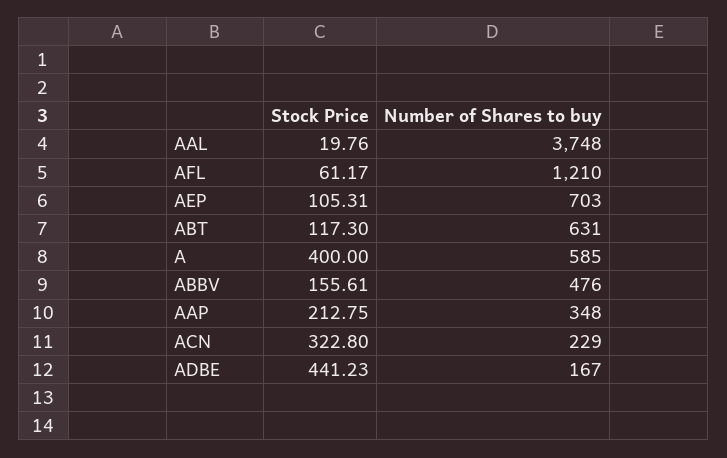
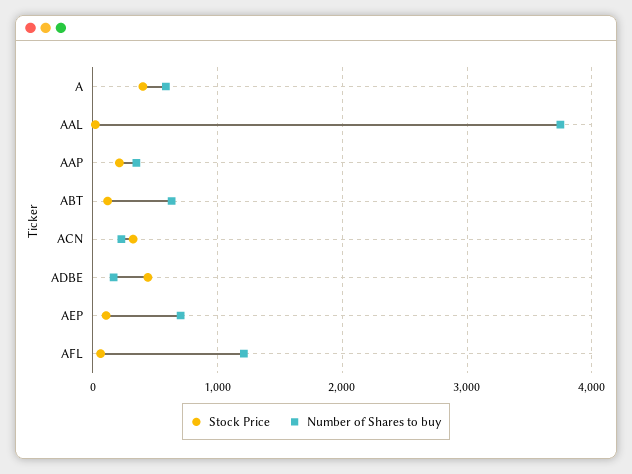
  {
    "Stock Price": {
      "AAL": 19.76,
      "AFL": 61.17,
      "AEP": 105.31,
      "ABT": 117.3,
      "A": 400,
-     "ABBV": 155.61,
      "AAP": 212.75,
      "ACN": 322.8,
      "ADBE": 441.23
    },
    "Number of Shares to buy": {
      "AAL": 3748,
      "AFL": 1210,
      "AEP": 703,
      "ABT": 631,
      "A": 585,
-     "ABBV": 476,
      "AAP": 348,
      "ACN": 229,
      "ADBE": 167
    }
  }

